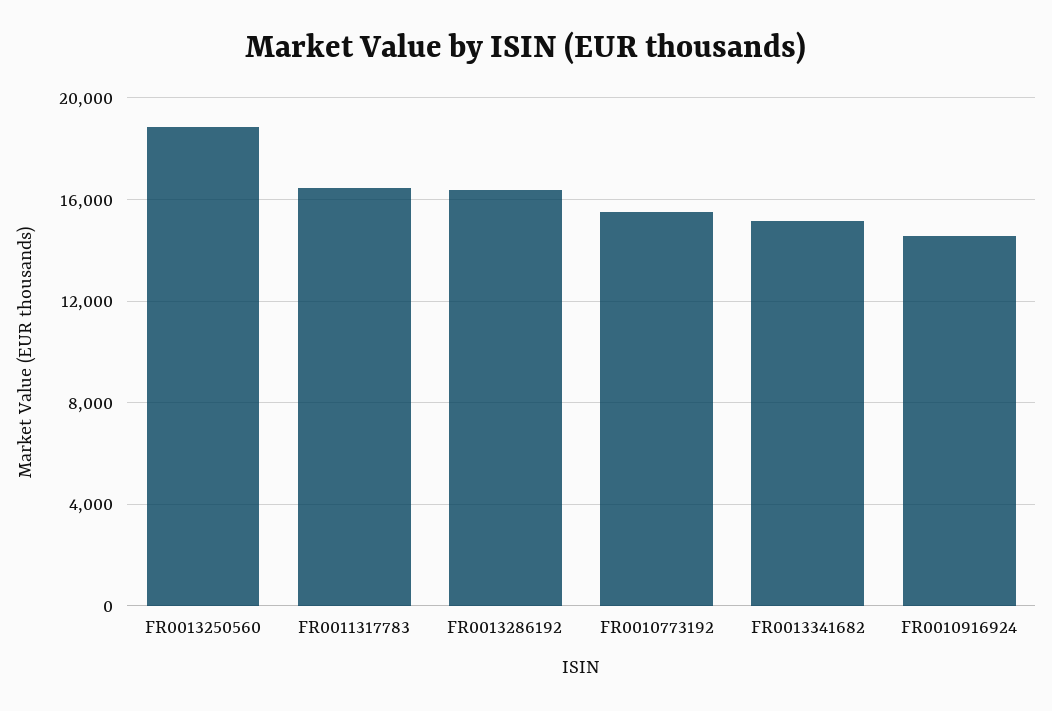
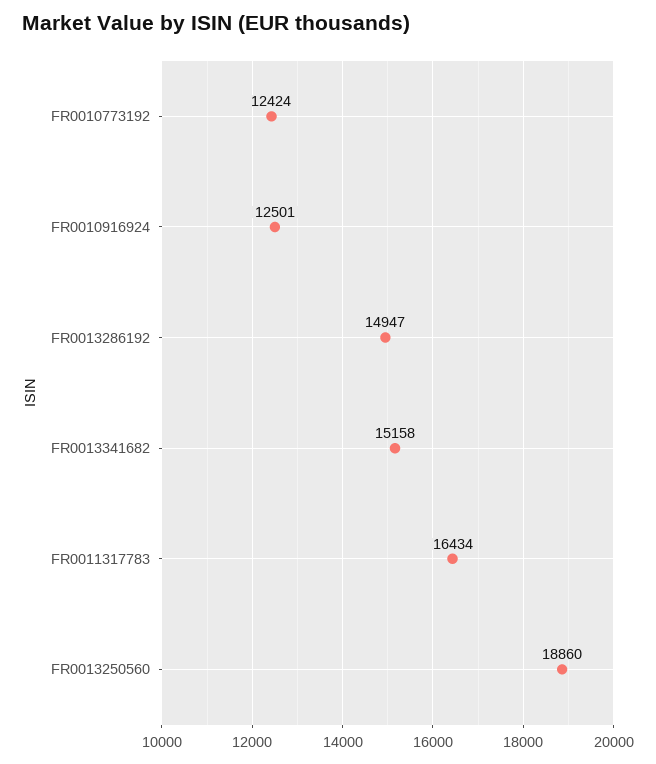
  {
    "FR0013250560": 18860,
    "FR0011317783": 16434,
-   "FR0013286192": 16500,
+   "FR0013286192": 14947,
-   "FR0010773192": 15500,
+   "FR0010773192": 12424,
    "FR0013341682": 15158,
-   "FR0010916924": 14500
+   "FR0010916924": 12501
  }

